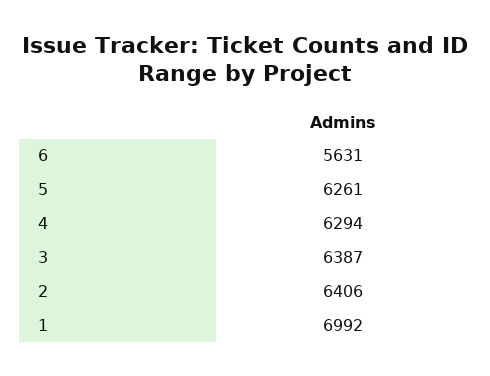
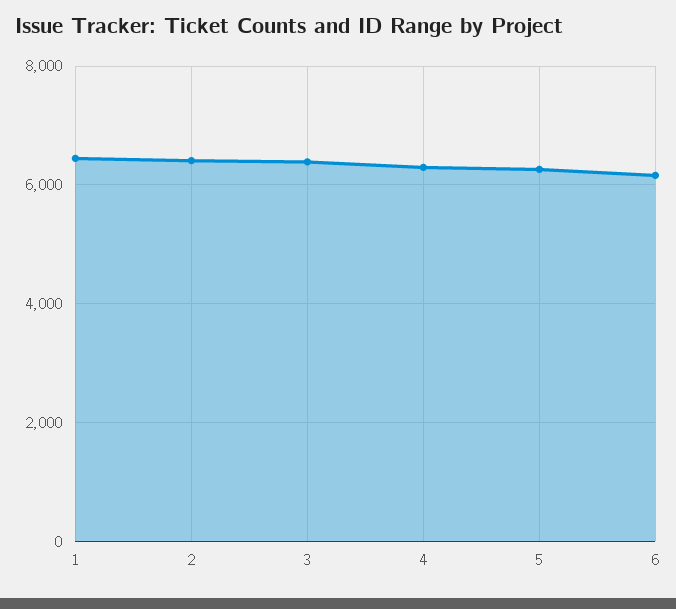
  {
-   "6": 5631,
+   "6": 6200,
    "5": 6261,
    "4": 6294,
    "3": 6387,
    "2": 6406,
-   "1": 6992
+   "1": 6400
  }

